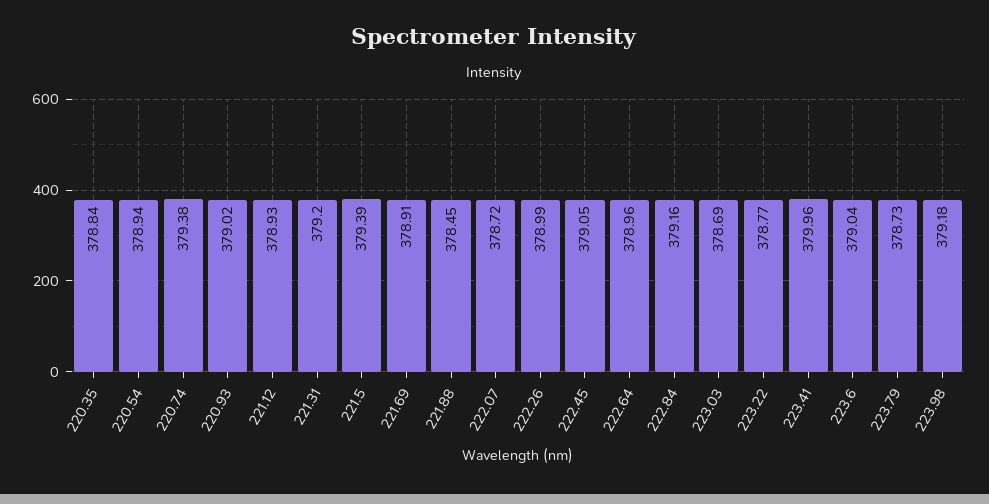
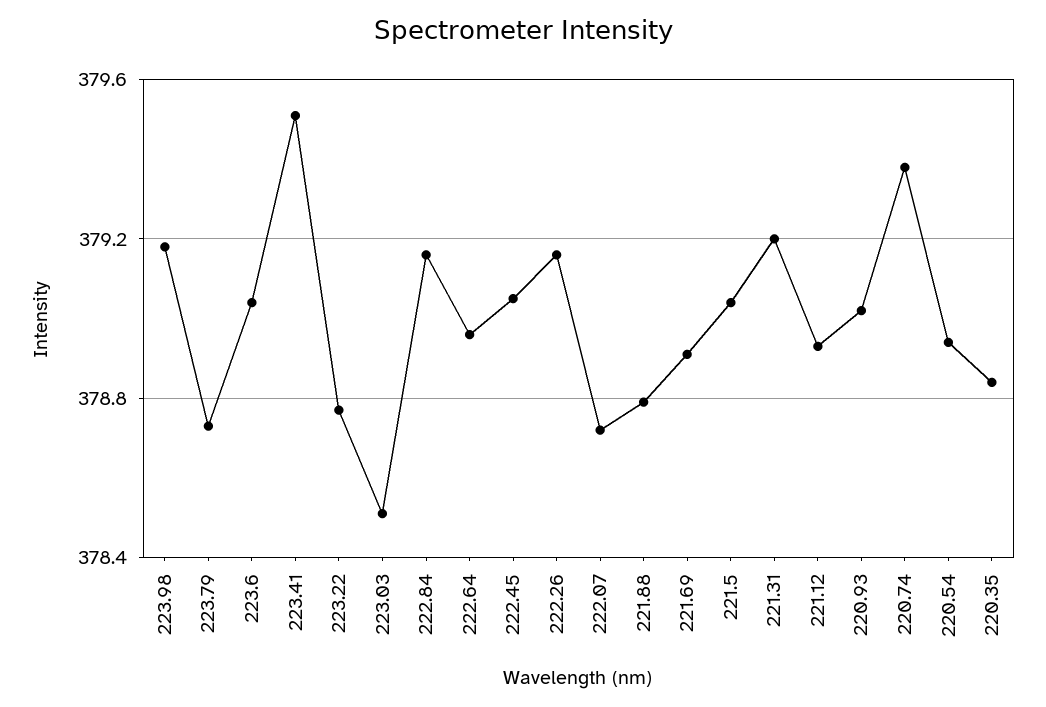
  {
    "220.35": 378.84,
    "220.54": 378.94,
    "220.74": 379.38,
    "220.93": 379.02,
    "221.12": 378.93,
    "221.31": 379.2,
-   "221.5": 379.39,
+   "221.5": 379.05,
    "221.69": 378.91,
-   "221.88": 378.45,
+   "221.88": 378.8,
    "222.07": 378.72,
-   "222.26": 378.99,
+   "222.26": 379.15,
    "222.45": 379.05,
    "222.64": 378.96,
    "222.84": 379.16,
-   "223.03": 378.69,
+   "223.03": 378.5,
    "223.22": 378.77,
-   "223.41": 379.96,
+   "223.41": 379.5,
    "223.6": 379.04,
    "223.79": 378.73,
    "223.98": 379.18
  }

